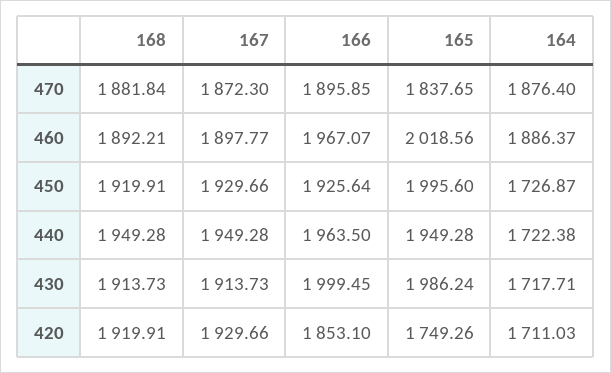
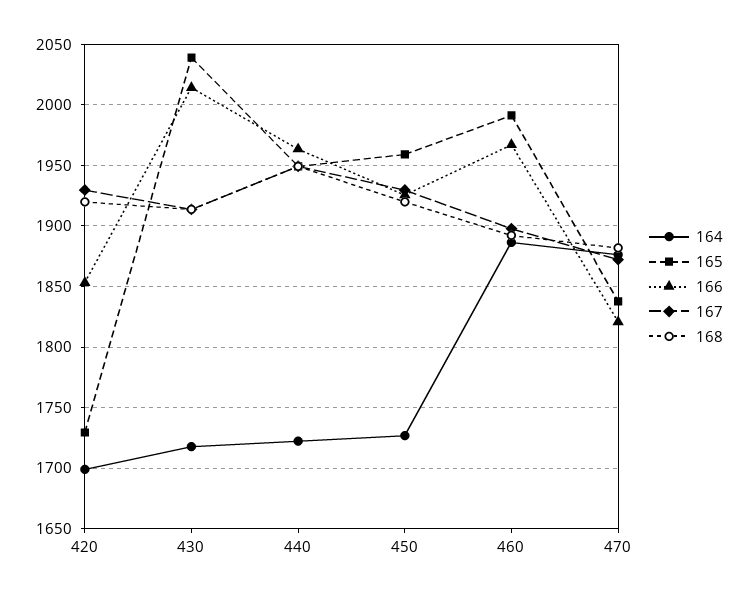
  {
    "168": {
      "470": 1881.84,
      "460": 1892.21,
      "450": 1919.91,
      "440": 1949.28,
      "430": 1913.73,
      "420": 1919.91
    },
    "167": {
      "470": 1872.3,
      "460": 1897.77,
      "450": 1929.66,
      "440": 1949.28,
      "430": 1913.73,
      "420": 1929.66
    },
    "166": {
-     "470": 1895.85,
+     "470": 1820,
      "460": 1967.07,
      "450": 1925.64,
      "440": 1963.5,
-     "430": 1999.45,
+     "430": 2015,
      "420": 1853.1
    },
    "165": {
      "470": 1837.65,
-     "460": 2018.56,
+     "460": 1990,
-     "450": 1995.6,
+     "450": 1960,
      "440": 1949.28,
-     "430": 1986.24,
+     "430": 2040,
-     "420": 1749.26
+     "420": 1730
    },
    "164": {
      "470": 1876.4,
      "460": 1886.37,
      "450": 1726.87,
      "440": 1722.38,
      "430": 1717.71,
-     "420": 1711.03
+     "420": 1700
    }
  }

